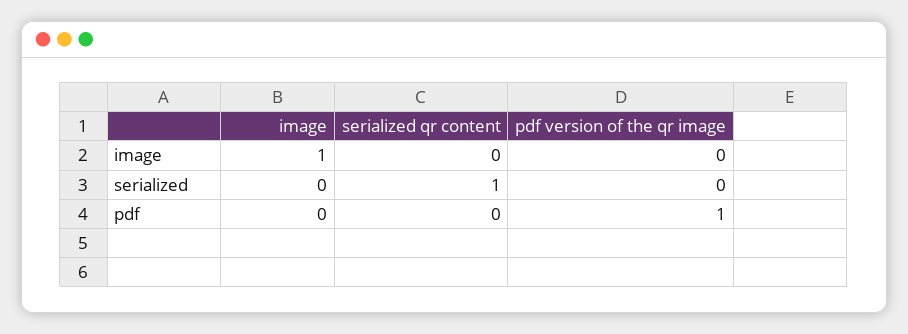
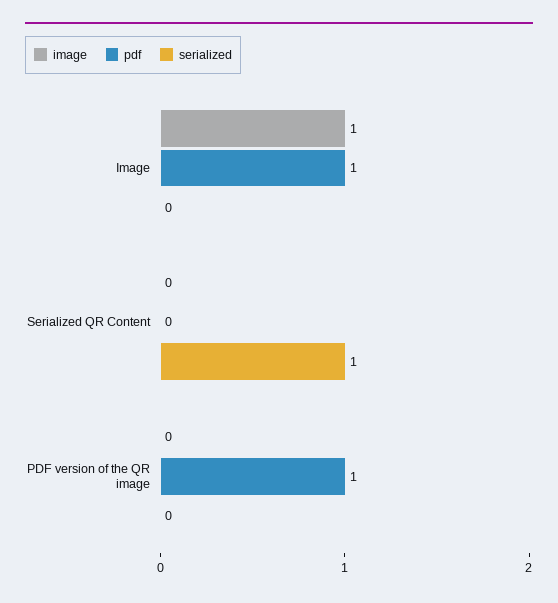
  {
    "image": {
      "image": 1,
      "serialized qr content": 0,
      "pdf version of the qr image": 0
    },
    "serialized": {
      "image": 0,
      "serialized qr content": 1,
      "pdf version of the qr image": 0
    },
    "pdf": {
-     "image": 0,
+     "image": 1,
      "serialized qr content": 0,
      "pdf version of the qr image": 1
    }
  }

